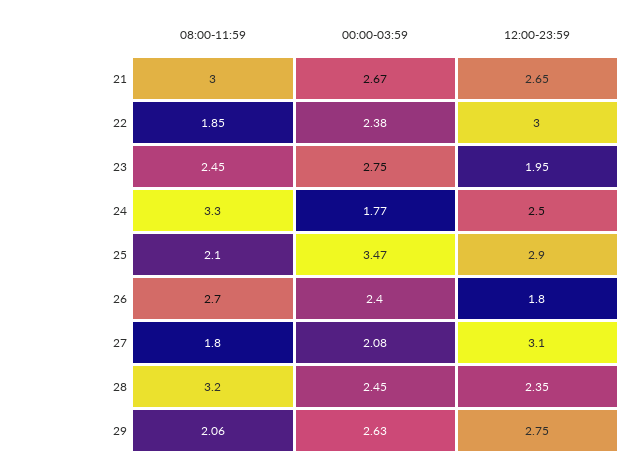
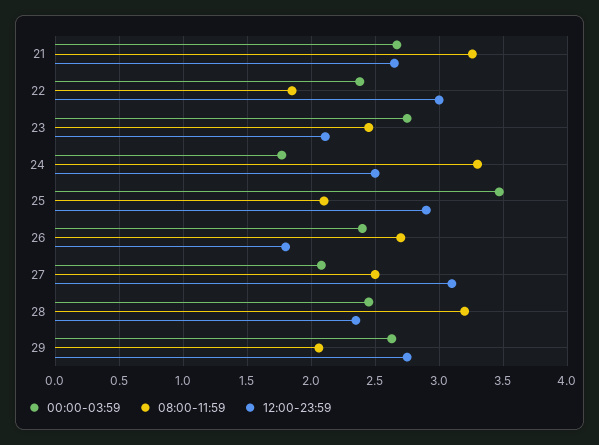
  {
    "08:00-11:59": {
-     "21": 3,
+     "21": 3.25,
      "22": 1.85,
      "23": 2.45,
      "24": 3.3,
      "25": 2.1,
      "26": 2.7,
-     "27": 1.8,
+     "27": 2.5,
      "28": 3.2,
      "29": 2.06
    },
    "00:00-03:59": {
      "21": 2.67,
      "22": 2.38,
      "23": 2.75,
      "24": 1.77,
      "25": 3.47,
      "26": 2.4,
      "27": 2.08,
      "28": 2.45,
      "29": 2.63
    },
    "12:00-23:59": {
      "21": 2.65,
      "22": 3,
-     "23": 1.95,
+     "23": 2.1,
      "24": 2.5,
      "25": 2.9,
      "26": 1.8,
      "27": 3.1,
      "28": 2.35,
      "29": 2.75
    }
  }

